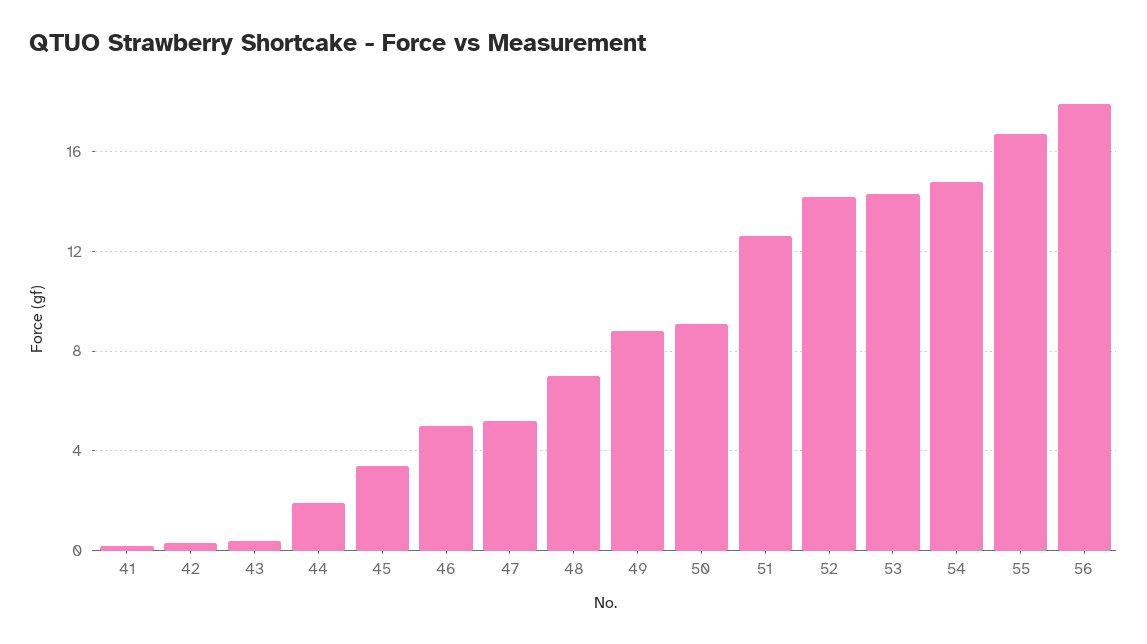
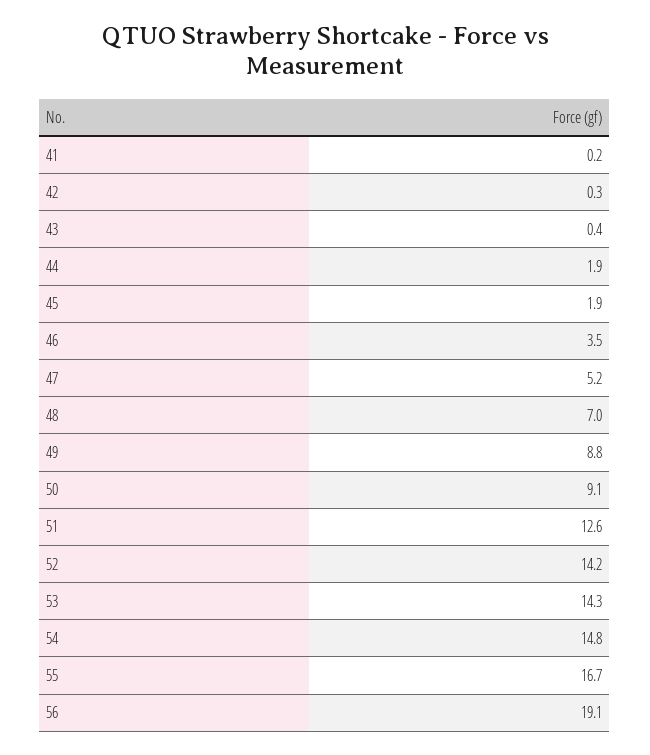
  {
    "41": 0.2,
    "42": 0.3,
    "43": 0.4,
    "44": 1.9,
-   "45": 3.5,
+   "45": 1.9,
-   "46": 5,
+   "46": 3.5,
    "47": 5.2,
    "48": 7,
    "49": 8.8,
    "50": 9.1,
    "51": 12.6,
    "52": 14.2,
    "53": 14.3,
    "54": 14.8,
    "55": 16.7,
-   "56": 18
+   "56": 19.1
  }

